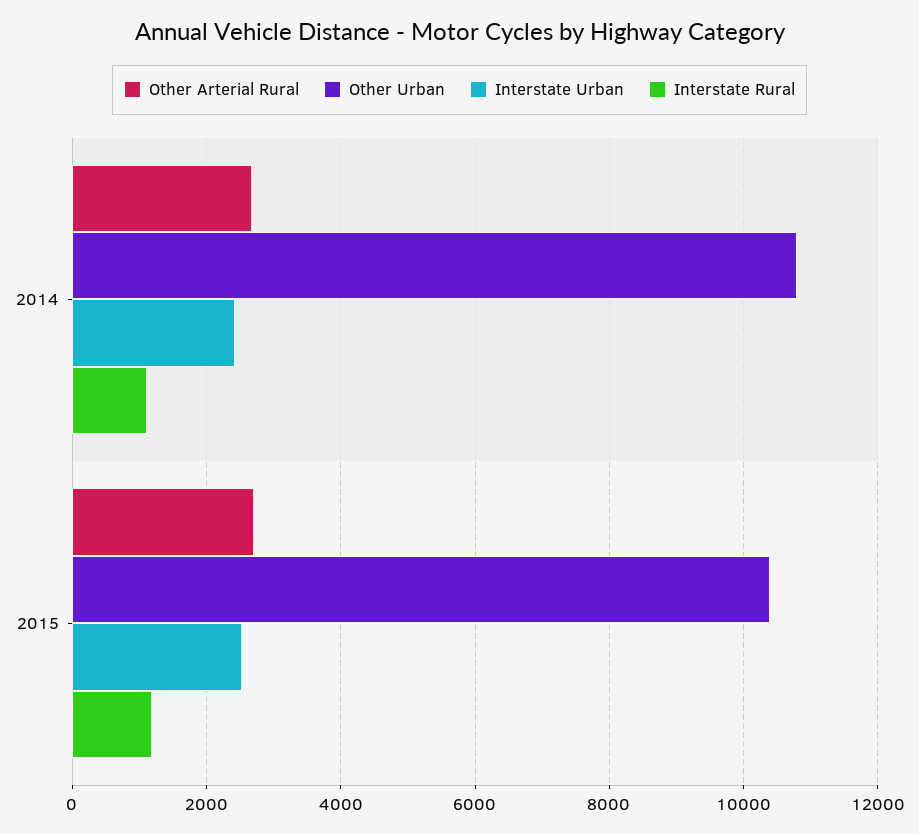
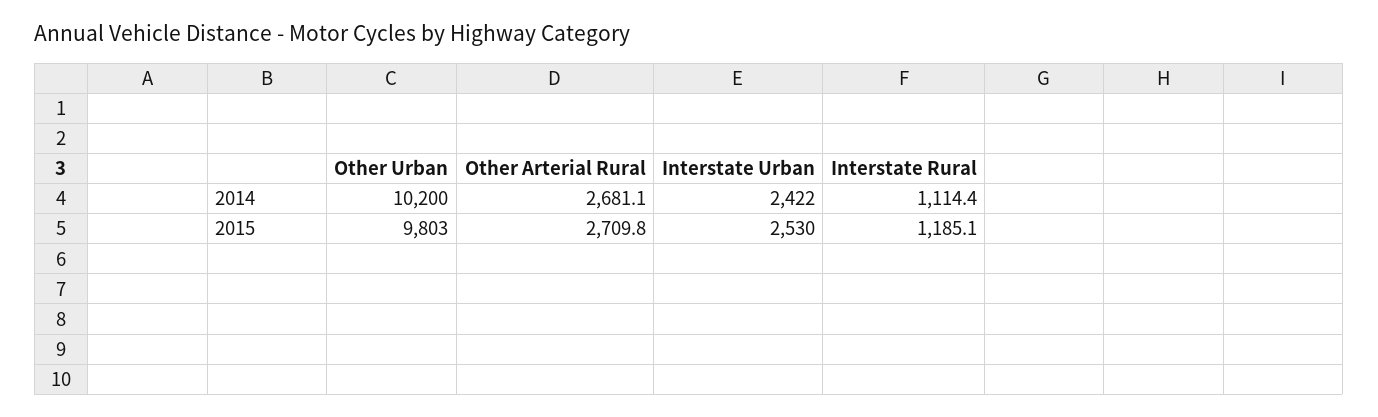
  {
    "Other Arterial Rural": {
      "2014": 2681.1,
      "2015": 2709.8
    },
    "Other Urban": {
-     "2014": 10800,
+     "2014": 10200,
-     "2015": 10400
+     "2015": 9803
    },
    "Interstate Urban": {
      "2014": 2422,
      "2015": 2530
    },
    "Interstate Rural": {
      "2014": 1114.4,
      "2015": 1185.1
    }
  }

